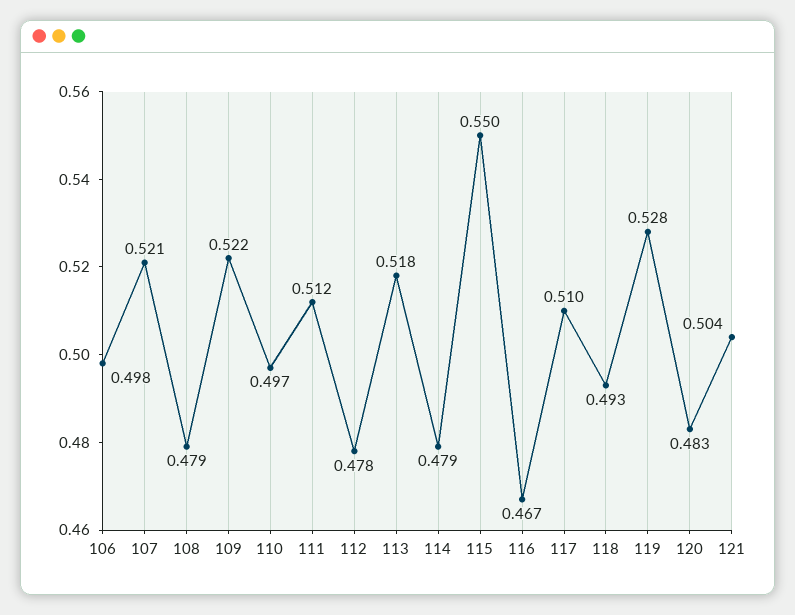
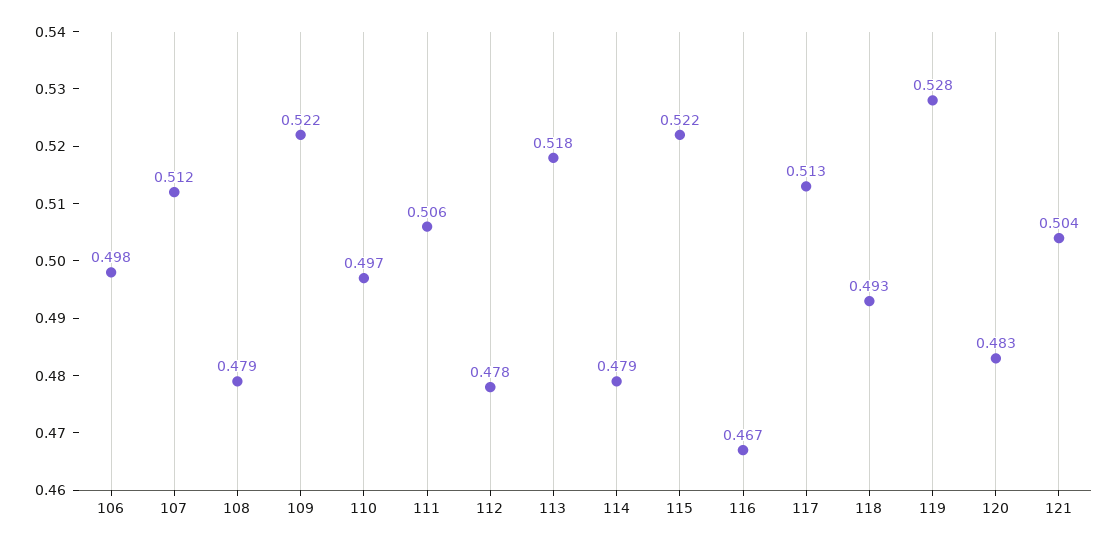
  {
    "106": 0.498,
-   "107": 0.521,
+   "107": 0.512,
    "108": 0.479,
    "109": 0.522,
    "110": 0.497,
-   "111": 0.512,
+   "111": 0.506,
    "112": 0.478,
    "113": 0.518,
    "114": 0.479,
-   "115": 0.55,
+   "115": 0.522,
    "116": 0.467,
-   "117": 0.51,
+   "117": 0.513,
    "118": 0.493,
    "119": 0.528,
    "120": 0.483,
    "121": 0.504
  }

